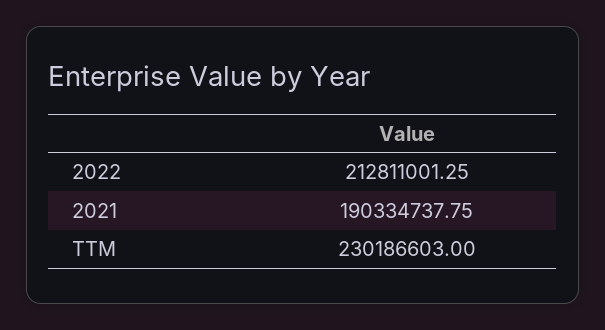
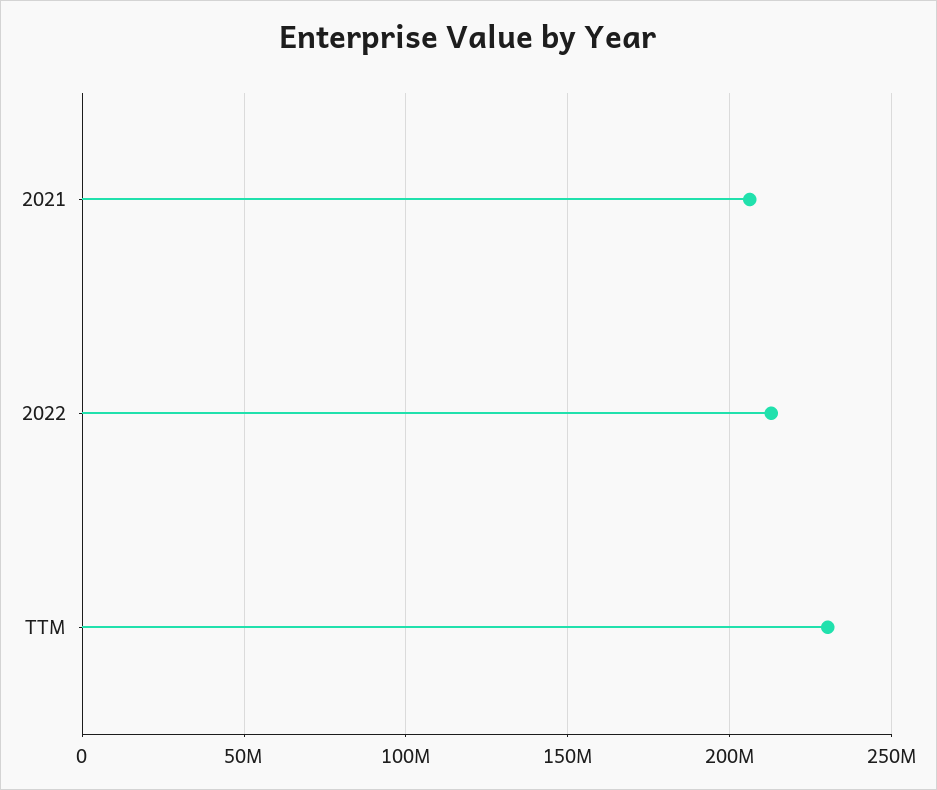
  {
    "2022": 212811001.25,
-   "2021": 190334737.75,
+   "2021": 205000000,
    "TTM": 230186603
  }

